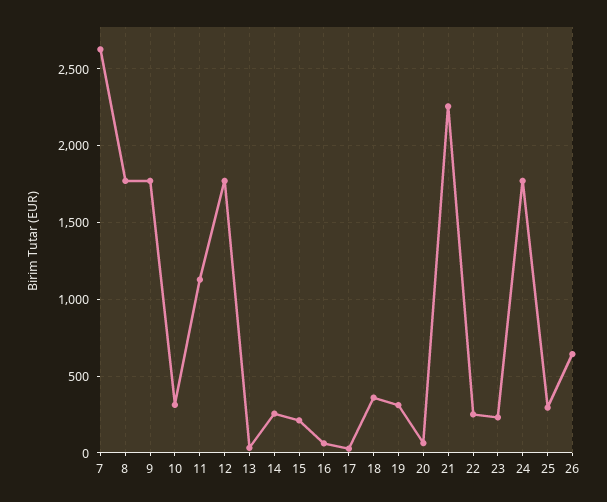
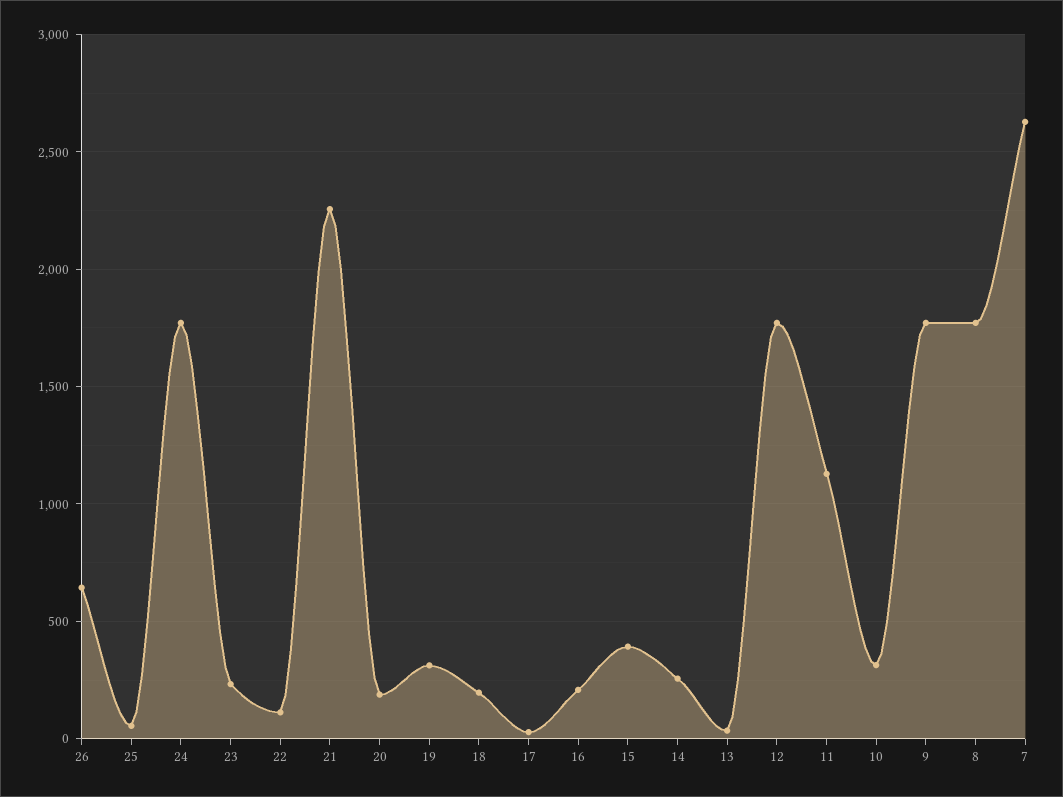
  {
    "7": 2650,
    "8": 1750,
    "9": 1750,
    "10": 300,
    "11": 1150,
    "12": 1750,
    "13": 50,
    "14": 250,
-   "15": 200,
+   "15": 400,
-   "16": 50,
+   "16": 200,
    "17": 50,
-   "18": 350,
+   "18": 200,
    "19": 300,
-   "20": 50,
+   "20": 200,
    "21": 2250,
-   "22": 250,
+   "22": 100,
    "23": 250,
    "24": 1750,
-   "25": 300,
+   "25": 50,
    "26": 650
  }

